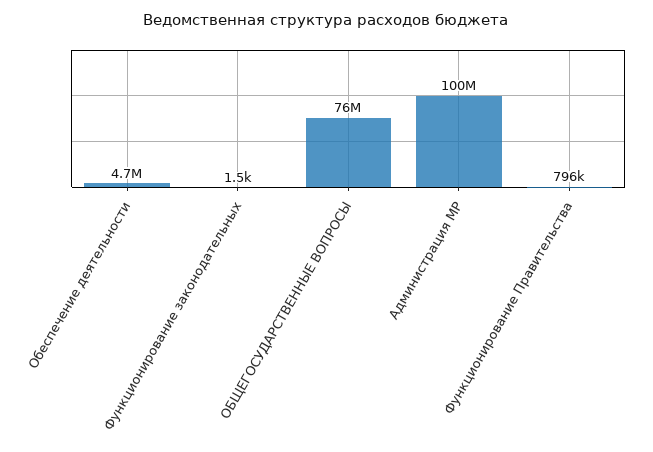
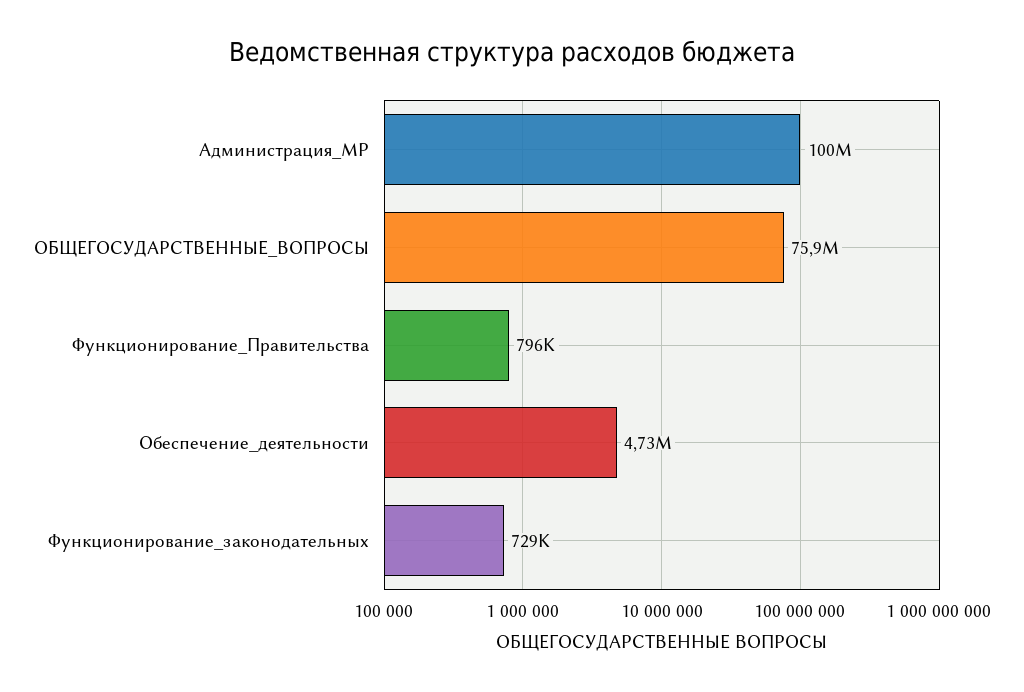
  {
    "Обеспечение деятельности": 4730000,
-   "Функционирование законодательных": 1500,
+   "Функционирование законодательных": 729000,
    "ОБЩЕГОСУДАРСТВЕННЫЕ ВОПРОСЫ": 75900000,
    "Администрация МР": 100000000,
    "Функционирование Правительства": 796000
  }

